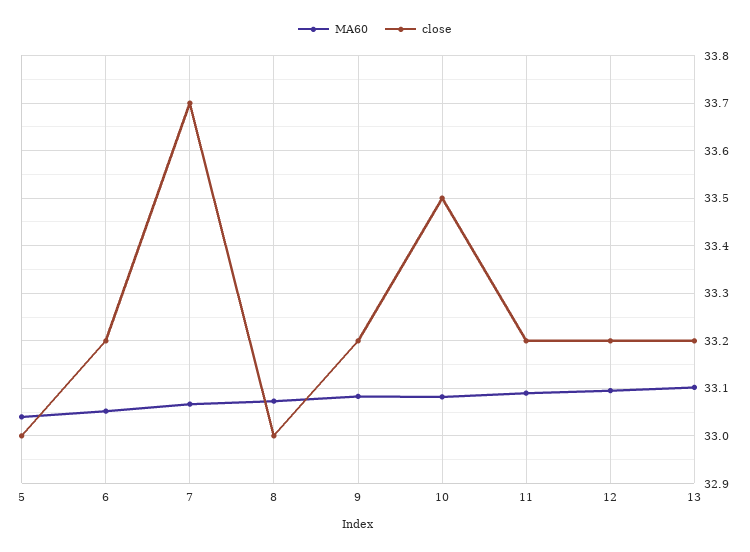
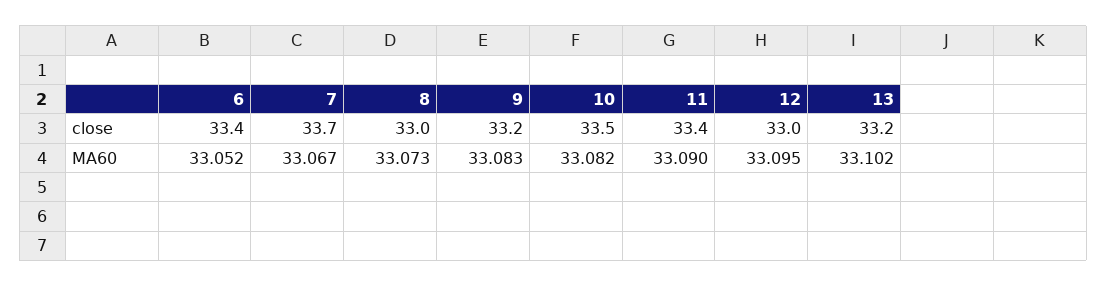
  {
    "MA60": {
-     "5": 33.04,
      "6": 33.052,
      "7": 33.067,
      "8": 33.073,
      "9": 33.083,
      "10": 33.082,
      "11": 33.09,
      "12": 33.095,
      "13": 33.102
    },
    "close": {
-     "5": 33,
-     "6": 33.2,
+     "6": 33.4,
      "7": 33.7,
      "8": 33,
      "9": 33.2,
      "10": 33.5,
-     "11": 33.2,
+     "11": 33.4,
-     "12": 33.2,
+     "12": 33,
      "13": 33.2
    }
  }

